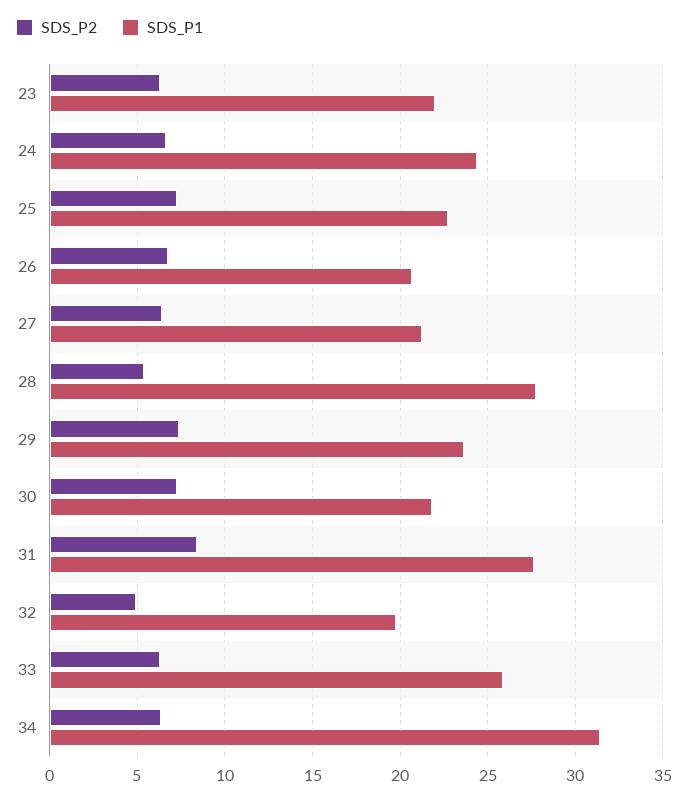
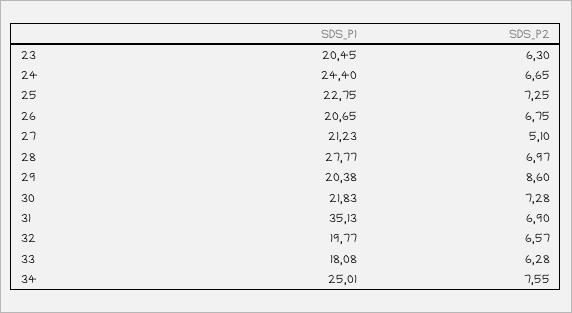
  {
    "SDS_P2": {
      "23": 6.3,
      "24": 6.65,
      "25": 7.25,
      "26": 6.75,
-     "27": 6.5,
+     "27": 5.1,
-     "28": 5.5,
+     "28": 6.97,
-     "29": 7.5,
+     "29": 8.6,
      "30": 7.28,
-     "31": 8.5,
+     "31": 6.9,
-     "32": 5,
+     "32": 6.57,
      "33": 6.28,
-     "34": 6.5
+     "34": 7.55
    },
    "SDS_P1": {
-     "23": 22,
+     "23": 20.45,
      "24": 24.4,
      "25": 22.75,
      "26": 20.65,
      "27": 21.23,
      "28": 27.77,
-     "29": 23.5,
+     "29": 20.38,
      "30": 21.83,
-     "31": 27.5,
+     "31": 35.13,
      "32": 19.77,
-     "33": 26,
+     "33": 18.08,
-     "34": 31.5
+     "34": 25.01
    }
  }

